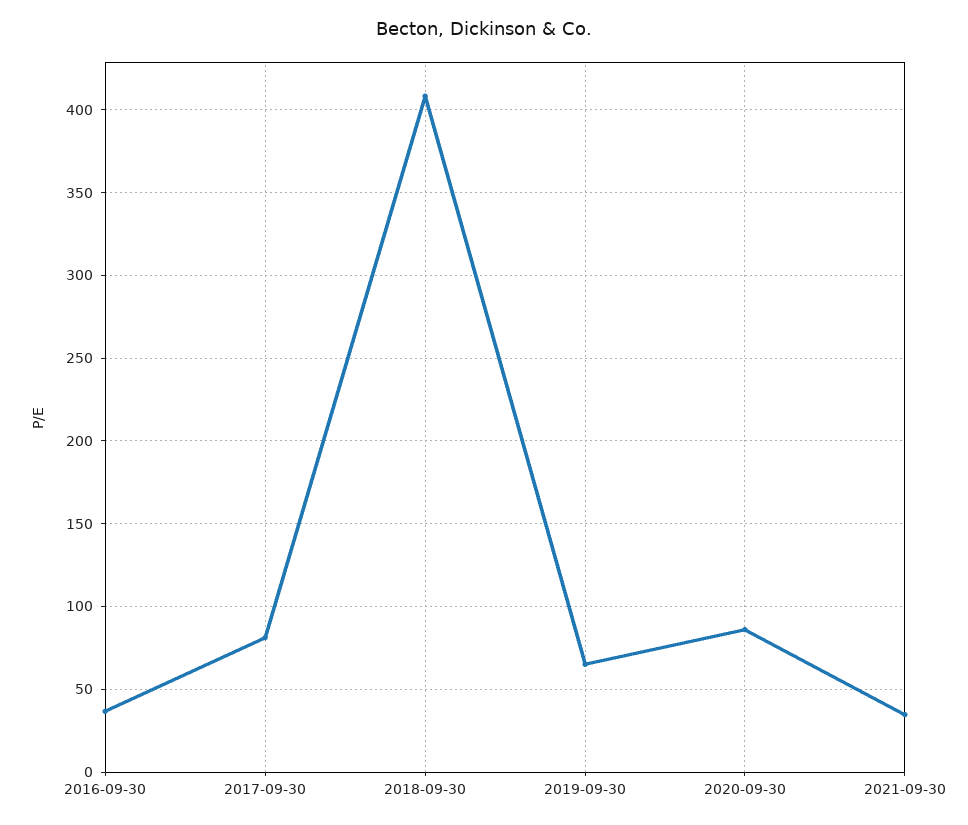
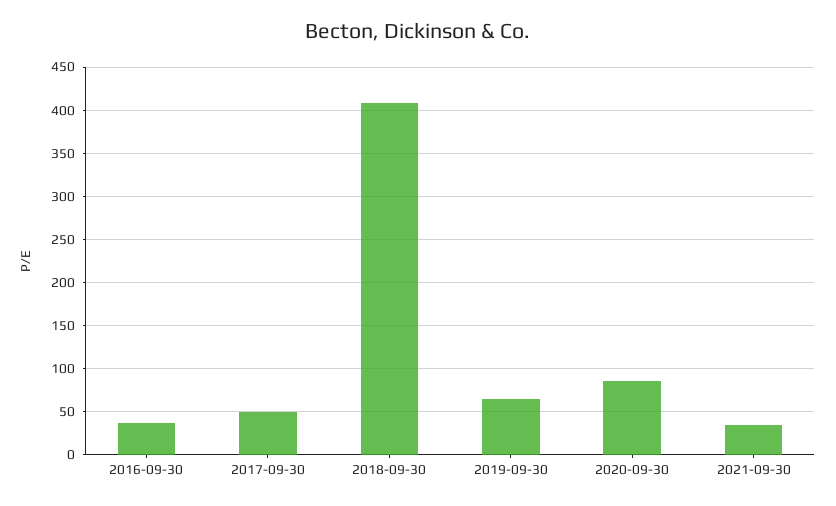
  {
    "2016-09-30": 35,
-   "2017-09-30": 80,
+   "2017-09-30": 50,
    "2018-09-30": 410,
    "2019-09-30": 65,
    "2020-09-30": 85,
    "2021-09-30": 35
  }

